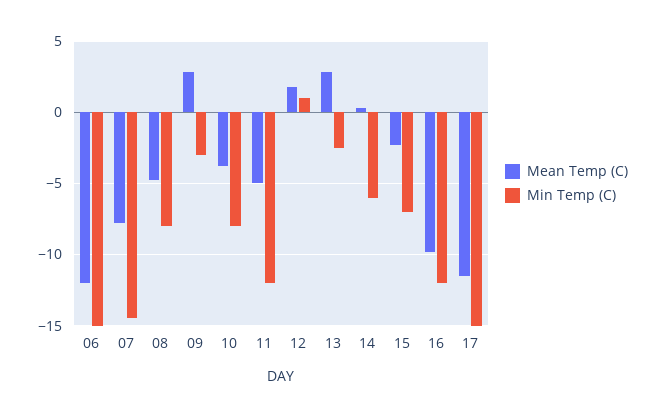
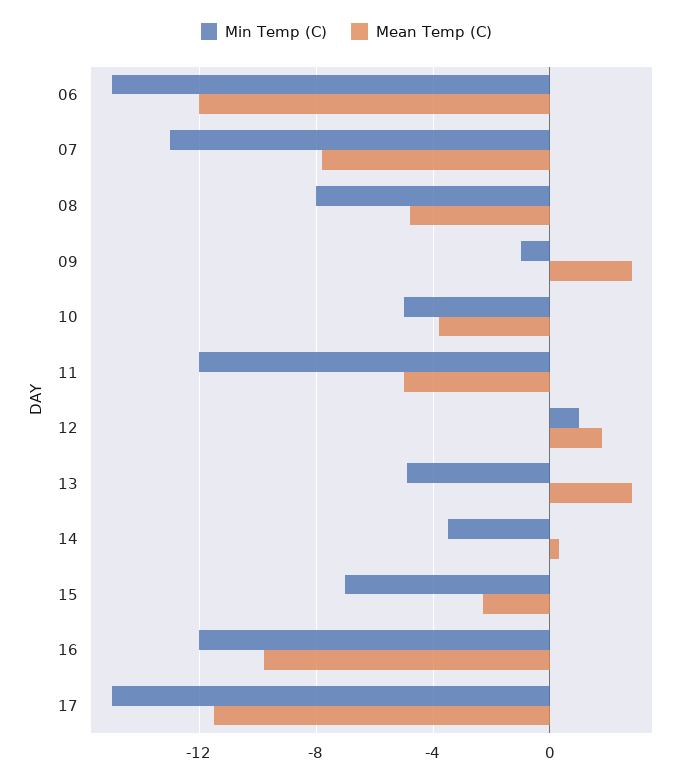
  {
    "Mean Temp (C)": {
      "06": -12,
      "07": -8,
      "08": -5,
      "09": 3,
      "10": -4,
      "11": -5,
      "12": 2,
      "13": 3,
      "14": 0.5,
      "15": -2.5,
      "16": -10,
      "17": -11.5
    },
    "Min Temp (C)": {
      "06": -15,
-     "07": -14.5,
+     "07": -13,
      "08": -8,
-     "09": -3,
+     "09": -1,
-     "10": -8,
+     "10": -5,
      "11": -12,
      "12": 1,
-     "13": -2.5,
+     "13": -5,
-     "14": -6,
+     "14": -3.5,
      "15": -7,
      "16": -12,
      "17": -15
    }
  }

